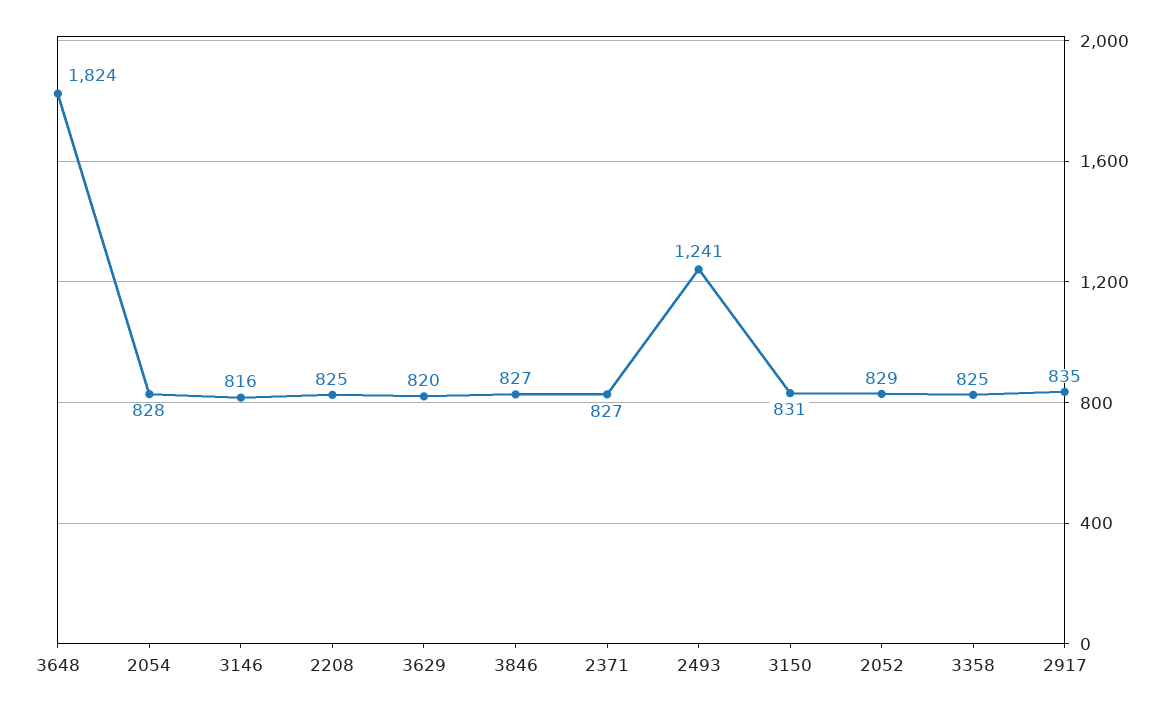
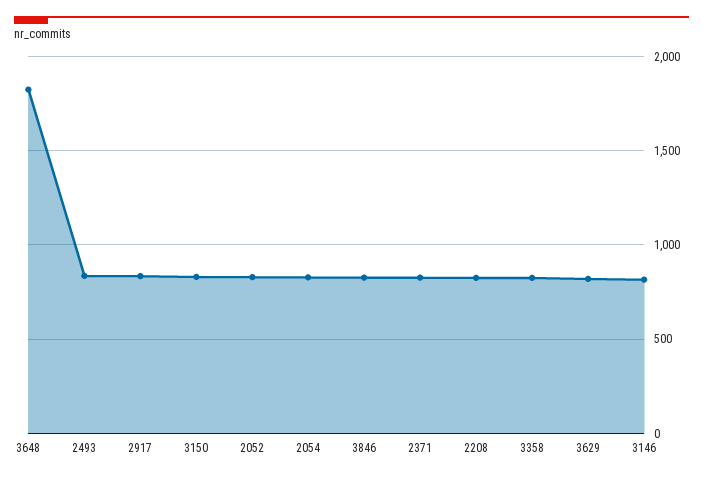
  {
    "3648": 1824,
    "2054": 828,
    "3146": 816,
    "2208": 825,
    "3629": 820,
    "3846": 827,
    "2371": 827,
-   "2493": 1241,
+   "2493": 850,
    "3150": 831,
    "2052": 829,
    "3358": 825,
    "2917": 835
  }

